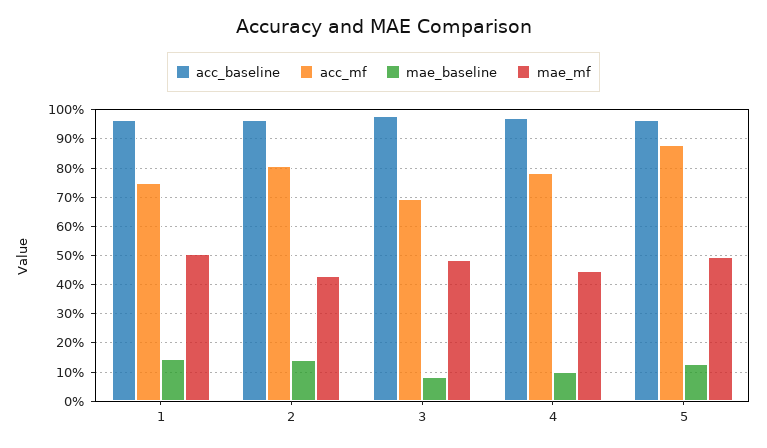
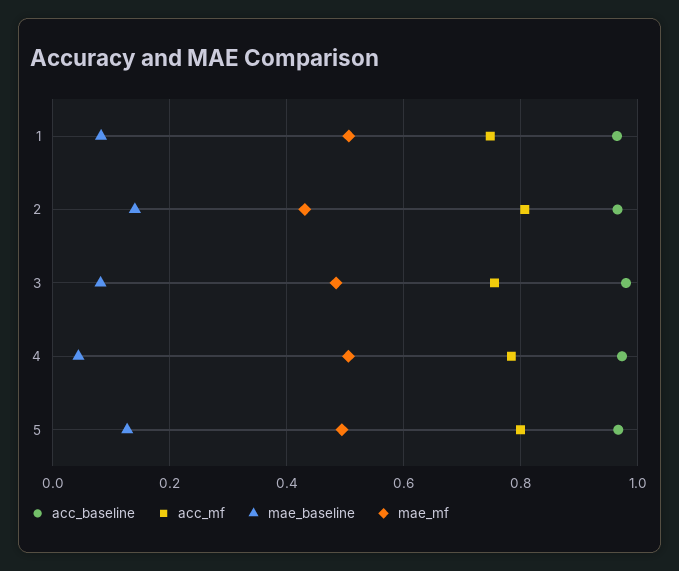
  {
    "acc_baseline": {
      "1": 0.96,
      "2": 0.96,
      "3": 0.98,
      "4": 0.98,
      "5": 0.96
    },
    "acc_mf": {
      "1": 0.74,
      "2": 0.8,
-     "3": 0.7,
+     "3": 0.76,
      "4": 0.78,
-     "5": 0.875
+     "5": 0.8
    },
    "mae_baseline": {
-     "1": 0.15,
+     "1": 0.08,
      "2": 0.14,
      "3": 0.08,
-     "4": 0.1,
+     "4": 0.04,
      "5": 0.12
    },
    "mae_mf": {
      "1": 0.5,
      "2": 0.44,
      "3": 0.48,
-     "4": 0.45,
+     "4": 0.5,
      "5": 0.5
    }
  }

